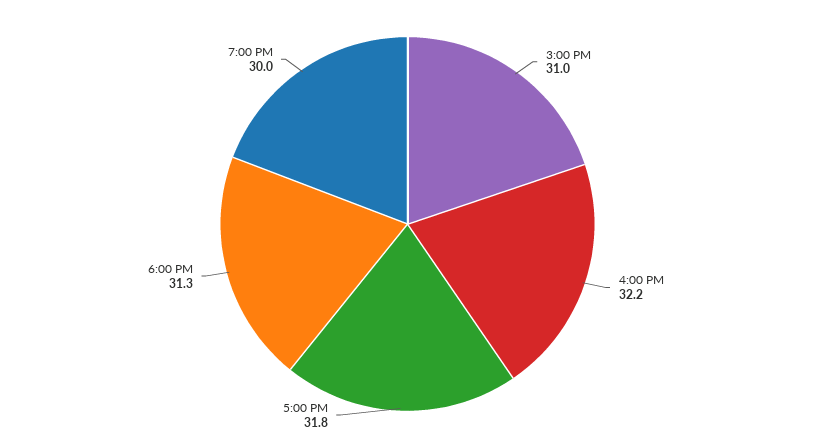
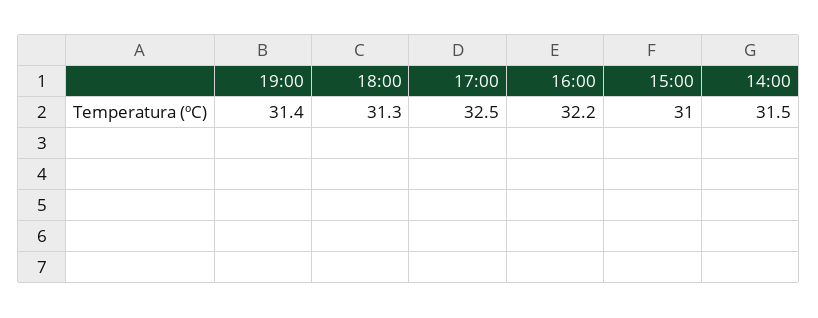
  {
    "3:00 PM": 31,
    "4:00 PM": 32.2,
-   "5:00 PM": 31.8,
+   "5:00 PM": 32.5,
    "6:00 PM": 31.3,
-   "7:00 PM": 30
+   "7:00 PM": 31.4,
+   "14:00": 31.5
  }

